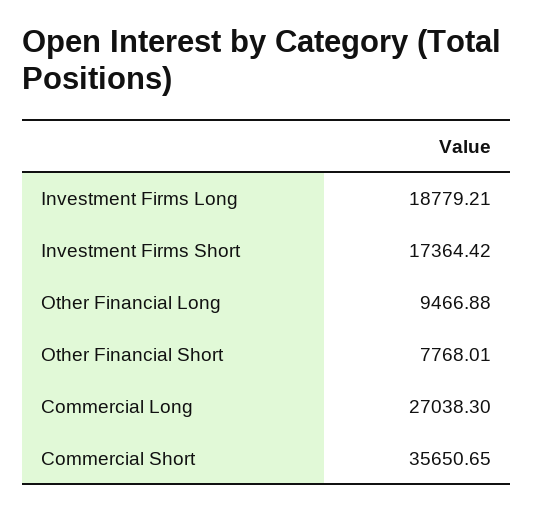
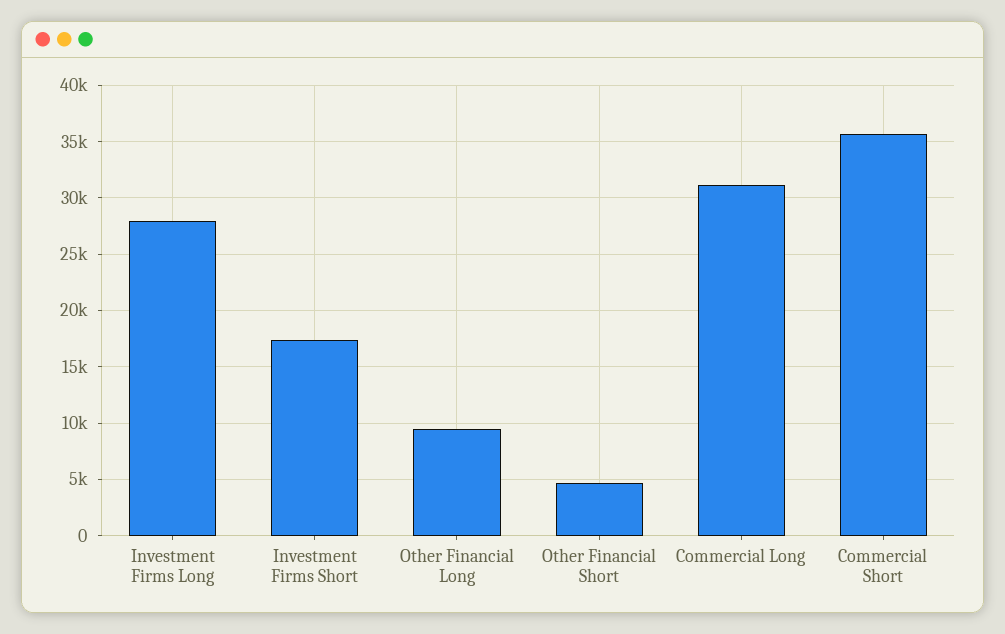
  {
-   "Investment Firms Long": 18779.21,
+   "Investment Firms Long": 28000,
    "Investment Firms Short": 17364.42,
    "Other Financial Long": 9466.88,
-   "Other Financial Short": 7768.01,
+   "Other Financial Short": 5000,
-   "Commercial Long": 27038.3,
+   "Commercial Long": 31000,
    "Commercial Short": 35650.65
  }

